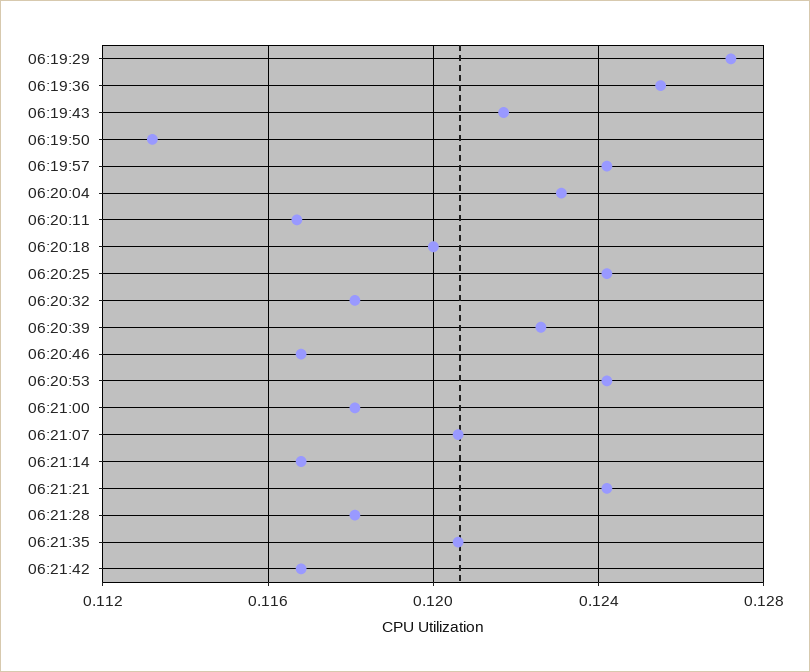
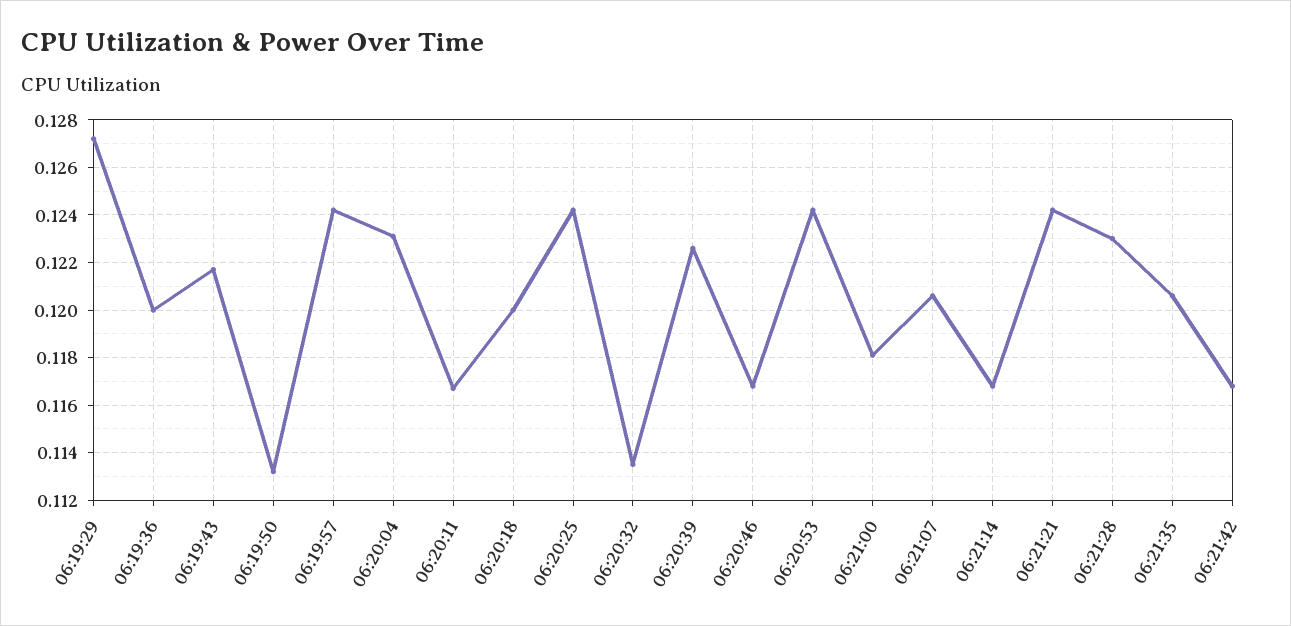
  {
    "06:19:29": 0.127,
-   "06:19:36": 0.1255,
+   "06:19:36": 0.12,
    "06:19:43": 0.1215,
    "06:19:50": 0.113,
    "06:19:57": 0.124,
    "06:20:04": 0.123,
    "06:20:11": 0.1165,
    "06:20:18": 0.12,
    "06:20:25": 0.124,
-   "06:20:32": 0.118,
+   "06:20:32": 0.1135,
    "06:20:39": 0.1225,
    "06:20:46": 0.117,
    "06:20:53": 0.124,
    "06:21:00": 0.118,
    "06:21:07": 0.1205,
    "06:21:14": 0.117,
    "06:21:21": 0.124,
-   "06:21:28": 0.118,
+   "06:21:28": 0.123,
    "06:21:35": 0.1205,
    "06:21:42": 0.117
  }

